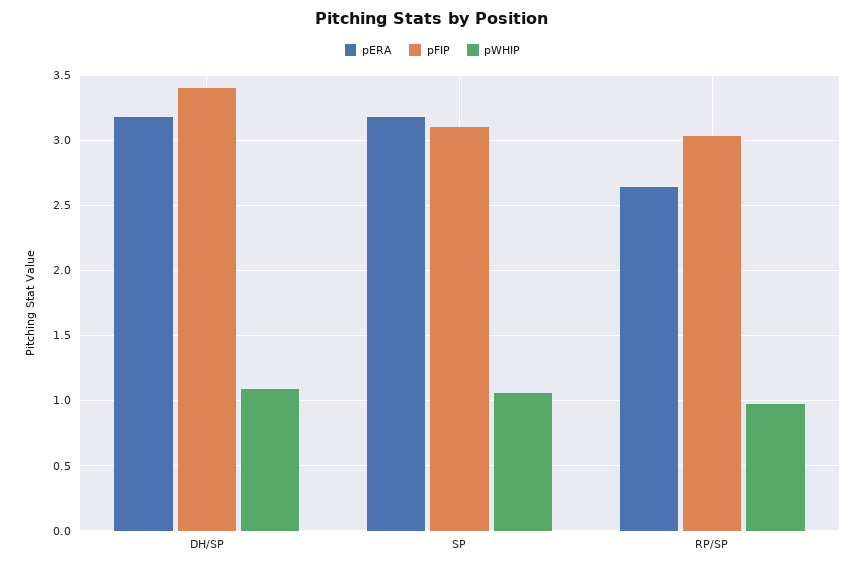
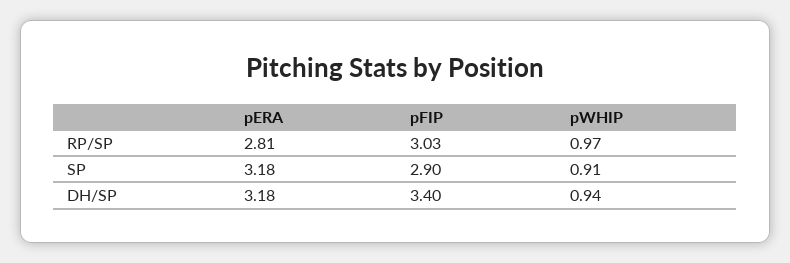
  {
    "pERA": {
      "DH/SP": 3.18,
      "SP": 3.18,
-     "RP/SP": 2.65
+     "RP/SP": 2.81
    },
    "pFIP": {
      "DH/SP": 3.4,
-     "SP": 3.1,
+     "SP": 2.9,
      "RP/SP": 3.03
    },
    "pWHIP": {
-     "DH/SP": 1.1,
+     "DH/SP": 0.94,
-     "SP": 1.05,
+     "SP": 0.91,
      "RP/SP": 0.97
    }
  }

